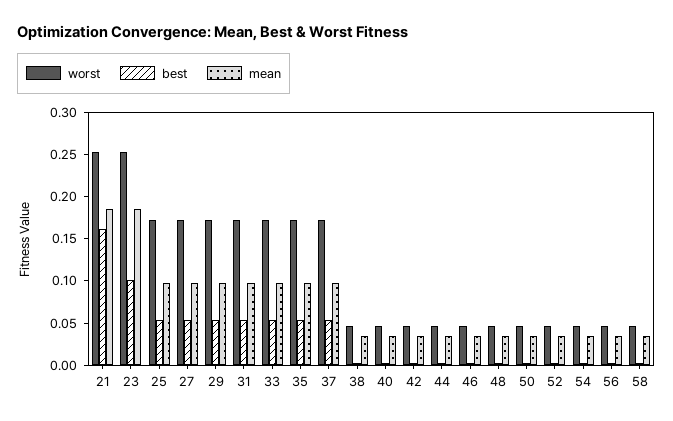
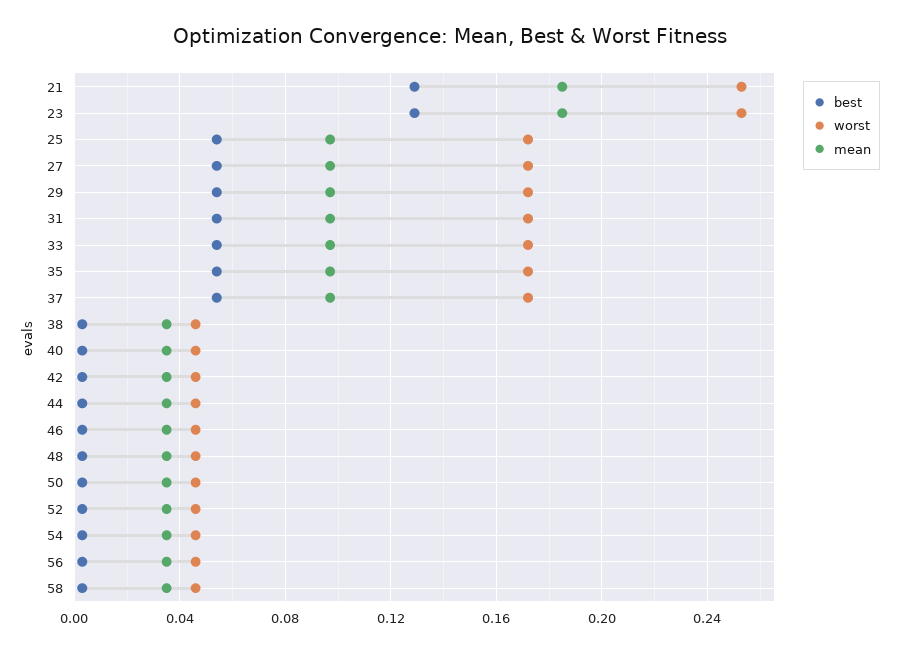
  {
    "worst": {
      "21": 0.255,
      "23": 0.255,
      "25": 0.17,
      "27": 0.17,
      "29": 0.17,
      "31": 0.17,
      "33": 0.17,
      "35": 0.17,
      "37": 0.17,
      "38": 0.045,
      "40": 0.045,
      "42": 0.045,
      "44": 0.045,
      "46": 0.045,
      "48": 0.045,
      "50": 0.045,
      "52": 0.045,
      "54": 0.045,
      "56": 0.045,
      "58": 0.045
    },
    "best": {
-     "21": 0.16,
+     "21": 0.13,
-     "23": 0.1,
+     "23": 0.13,
      "25": 0.055,
      "27": 0.055,
      "29": 0.055,
      "31": 0.055,
      "33": 0.055,
      "35": 0.055,
      "37": 0.055,
      "38": 0.005,
      "40": 0.005,
      "42": 0.005,
      "44": 0.005,
      "46": 0.005,
      "48": 0.005,
      "50": 0.005,
      "52": 0.005,
      "54": 0.005,
      "56": 0.005,
      "58": 0.005
    },
    "mean": {
      "21": 0.185,
      "23": 0.185,
      "25": 0.095,
      "27": 0.095,
      "29": 0.095,
      "31": 0.095,
      "33": 0.095,
      "35": 0.095,
      "37": 0.095,
      "38": 0.035,
      "40": 0.035,
      "42": 0.035,
      "44": 0.035,
      "46": 0.035,
      "48": 0.035,
      "50": 0.035,
      "52": 0.035,
      "54": 0.035,
      "56": 0.035,
      "58": 0.035
    }
  }

